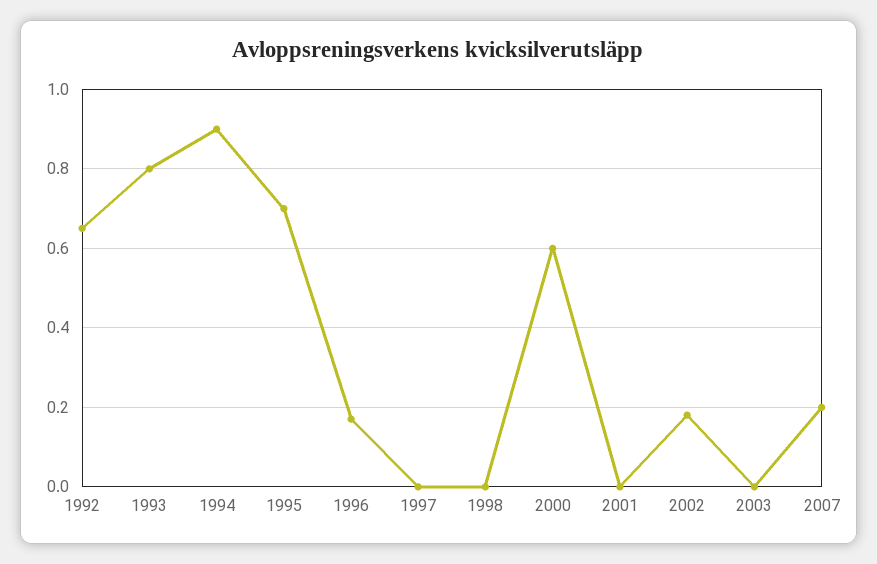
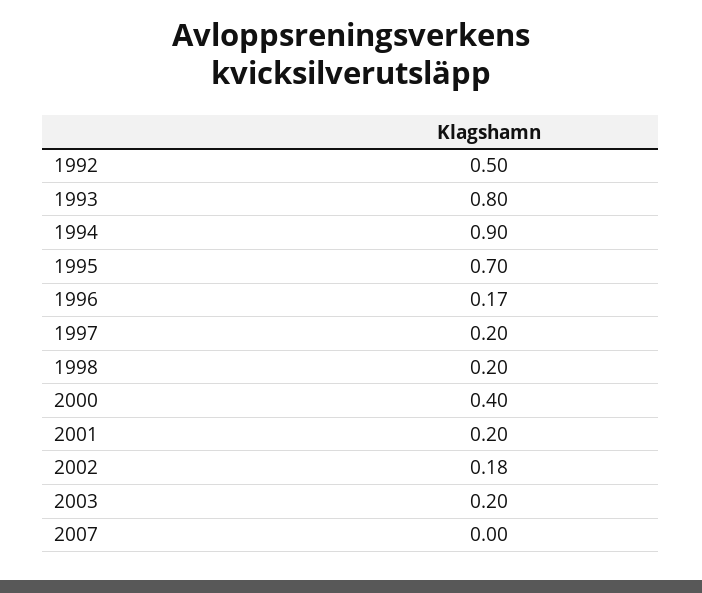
  {
-   "1992": 0.65,
+   "1992": 0.5,
    "1993": 0.8,
    "1994": 0.9,
    "1995": 0.7,
    "1996": 0.17,
-   "1997": 0,
+   "1997": 0.2,
-   "1998": 0,
+   "1998": 0.2,
-   "2000": 0.6,
+   "2000": 0.4,
-   "2001": 0,
+   "2001": 0.2,
    "2002": 0.18,
-   "2003": 0,
+   "2003": 0.2,
-   "2007": 0.2
+   "2007": 0
  }

